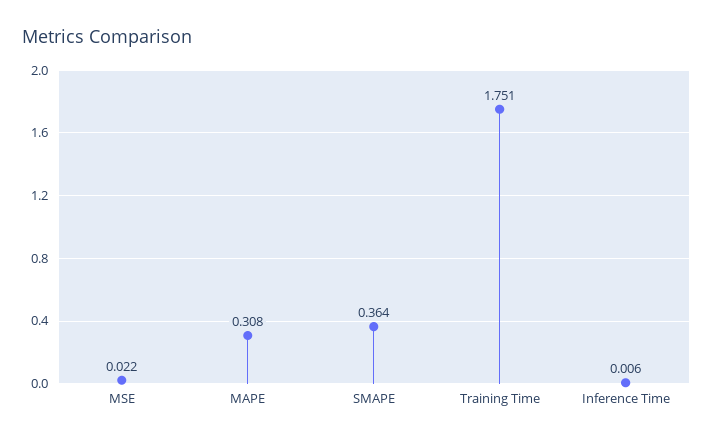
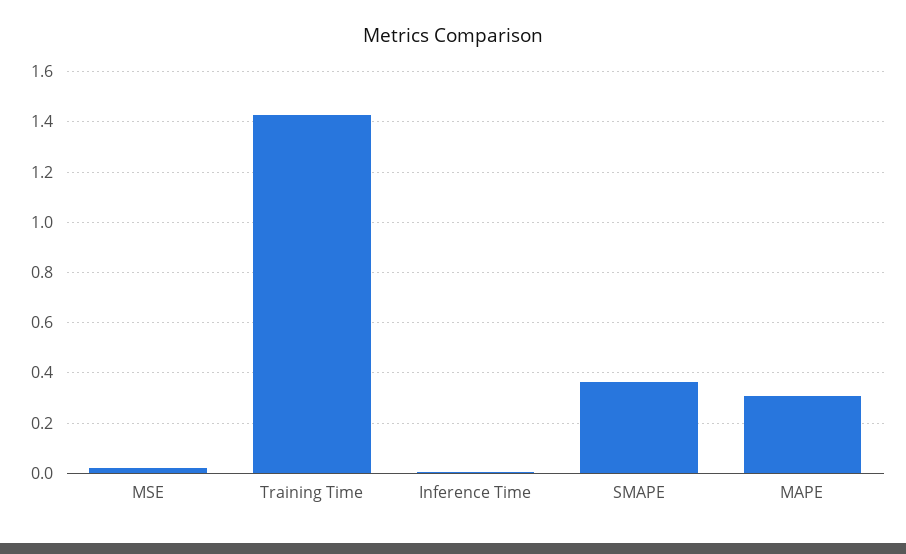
  {
    "MSE": 0.022,
    "MAPE": 0.308,
    "SMAPE": 0.364,
-   "Training Time": 1.751,
+   "Training Time": 1.425,
    "Inference Time": 0.006
  }

